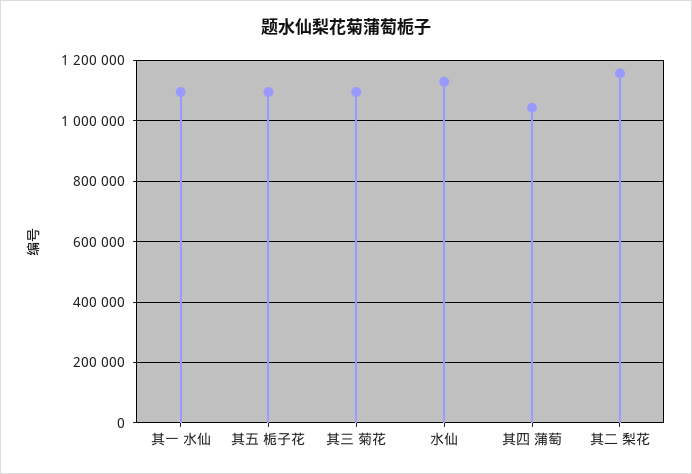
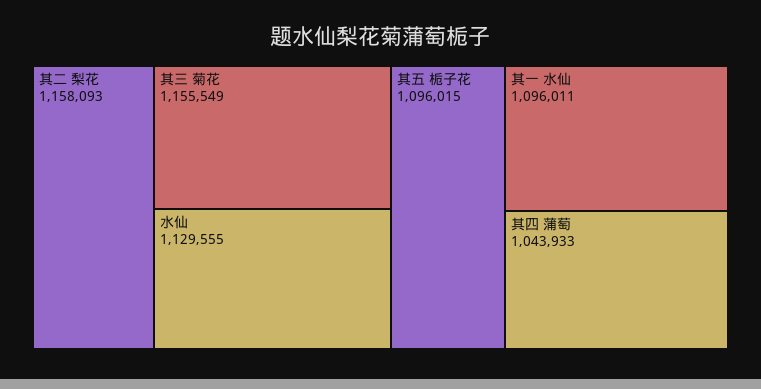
  {
    "其一 水仙": 1096011,
    "其五 栀子花": 1096015,
-   "其三 菊花": 1100000,
+   "其三 菊花": 1155549,
    "水仙": 1129555,
    "其四 蒲萄": 1043933,
    "其二 梨花": 1158093
  }

